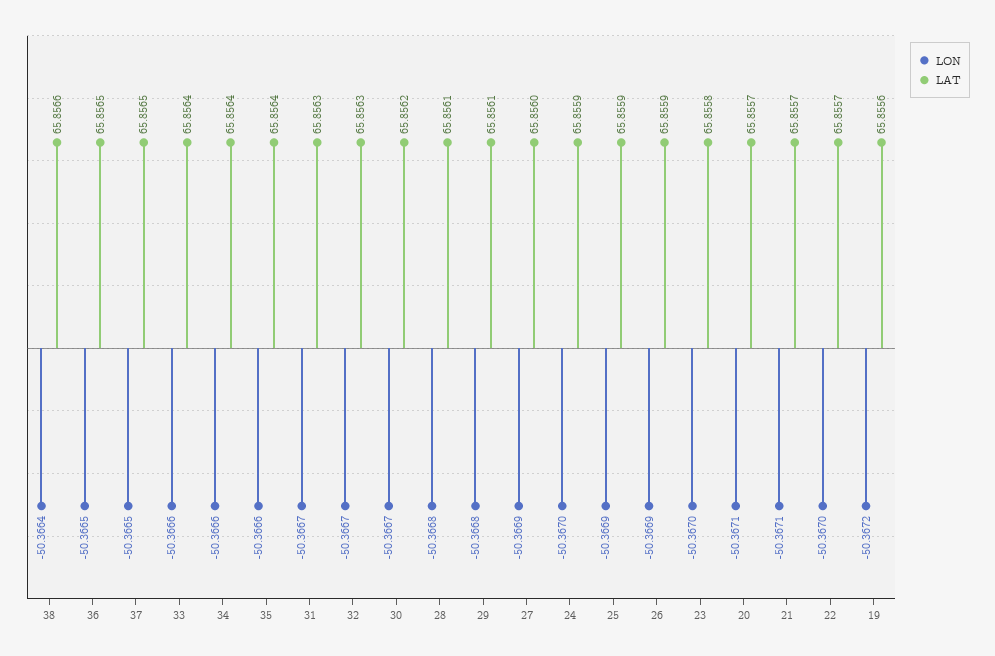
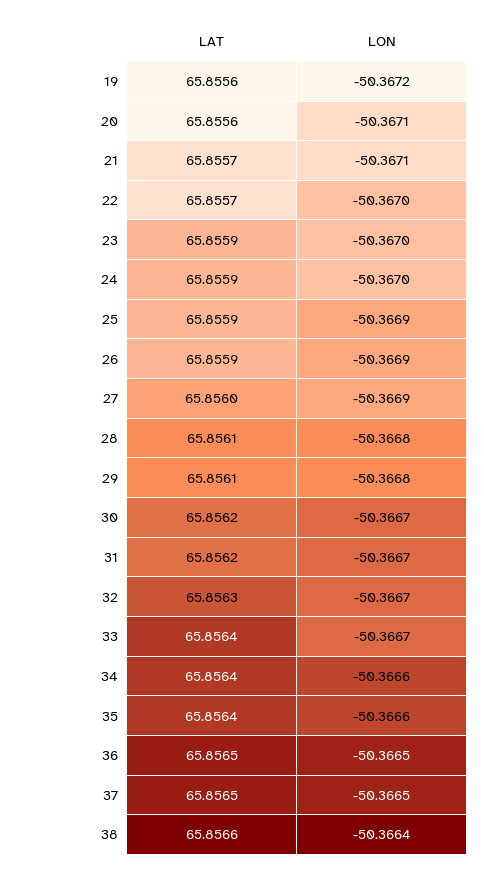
  {
    "LON": {
      "38": -50.3664,
      "36": -50.3665,
      "37": -50.3665,
-     "33": -50.3666,
+     "33": -50.3667,
      "34": -50.3666,
      "35": -50.3666,
      "31": -50.3667,
      "32": -50.3667,
      "30": -50.3667,
      "28": -50.3668,
      "29": -50.3668,
      "27": -50.3669,
      "24": -50.367,
      "25": -50.3669,
      "26": -50.3669,
      "23": -50.367,
      "20": -50.3671,
      "21": -50.3671,
      "22": -50.367,
      "19": -50.3672
    },
    "LAT": {
      "38": 65.8566,
      "36": 65.8565,
      "37": 65.8565,
      "33": 65.8564,
      "34": 65.8564,
      "35": 65.8564,
-     "31": 65.8563,
+     "31": 65.8562,
      "32": 65.8563,
      "30": 65.8562,
      "28": 65.8561,
      "29": 65.8561,
      "27": 65.856,
      "24": 65.8559,
      "25": 65.8559,
      "26": 65.8559,
-     "23": 65.8558,
+     "23": 65.8559,
-     "20": 65.8557,
+     "20": 65.8556,
      "21": 65.8557,
      "22": 65.8557,
      "19": 65.8556
    }
  }

